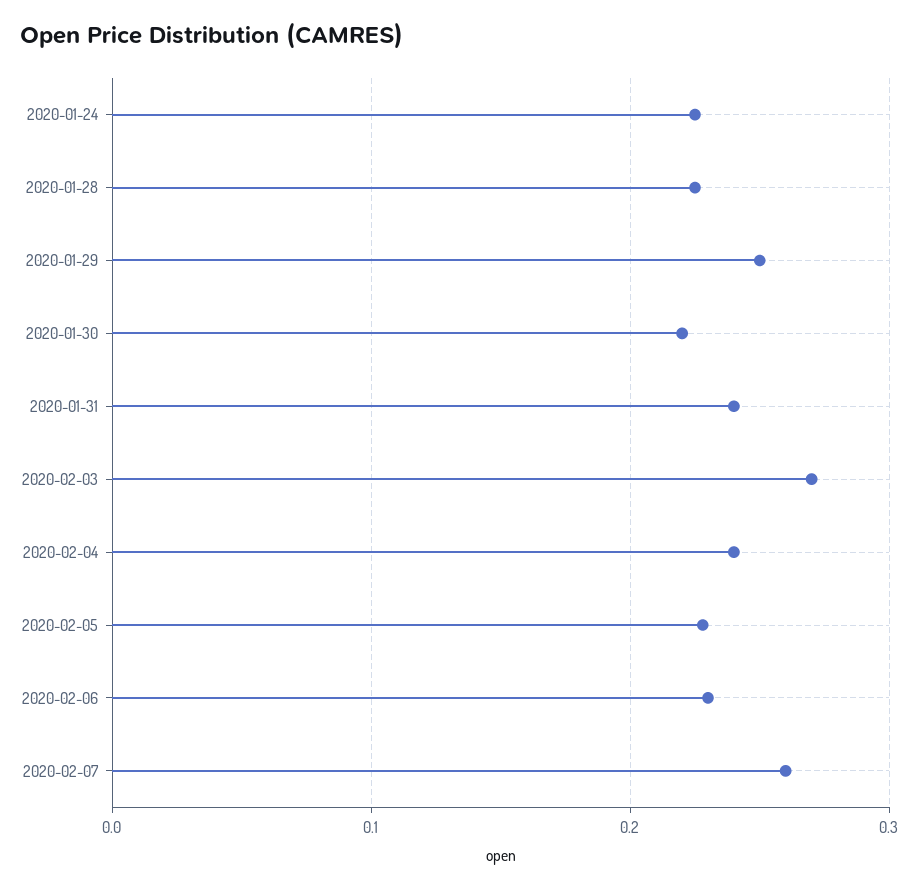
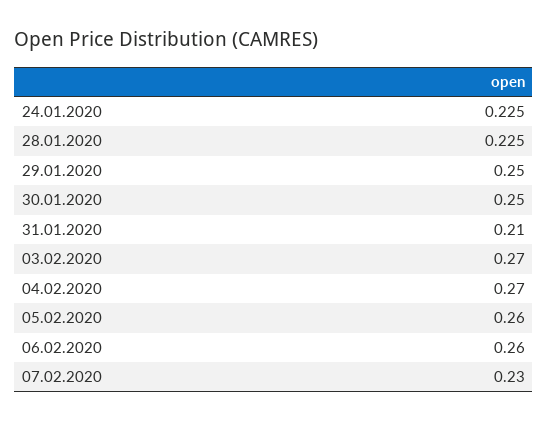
  {
    "2020-01-24": 0.225,
    "2020-01-28": 0.225,
    "2020-01-29": 0.25,
-   "2020-01-30": 0.22,
+   "2020-01-30": 0.25,
-   "2020-01-31": 0.24,
+   "2020-01-31": 0.21,
    "2020-02-03": 0.27,
-   "2020-02-04": 0.24,
+   "2020-02-04": 0.27,
-   "2020-02-05": 0.23,
+   "2020-02-05": 0.26,
-   "2020-02-06": 0.23,
+   "2020-02-06": 0.26,
-   "2020-02-07": 0.26
+   "2020-02-07": 0.23
  }

